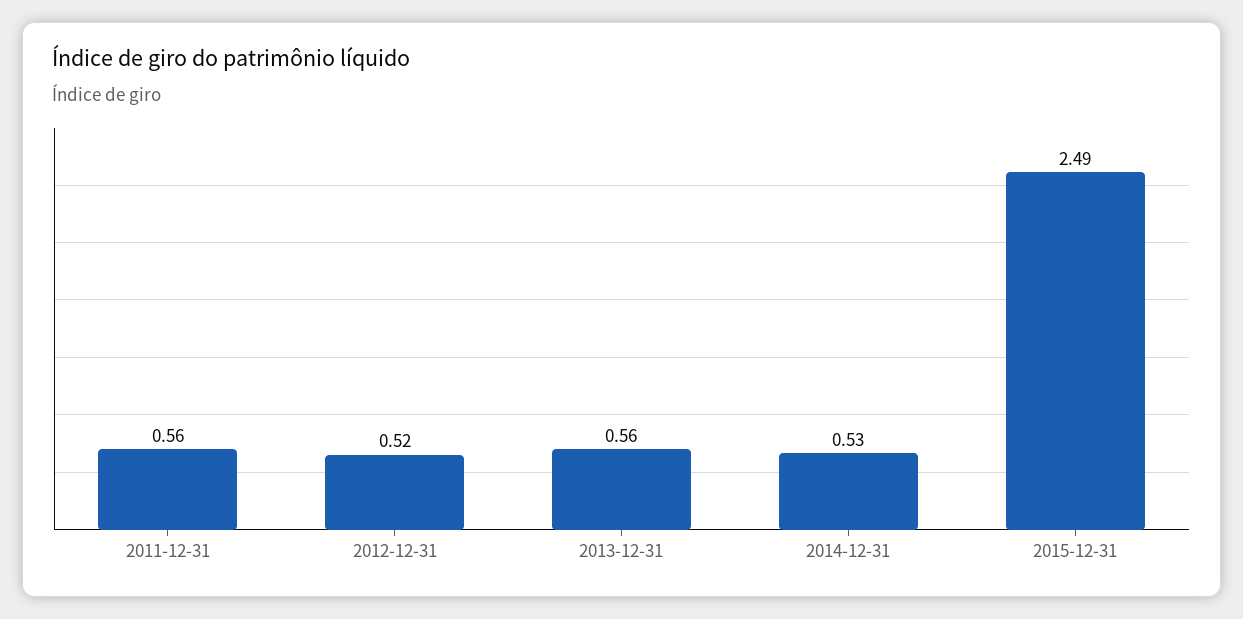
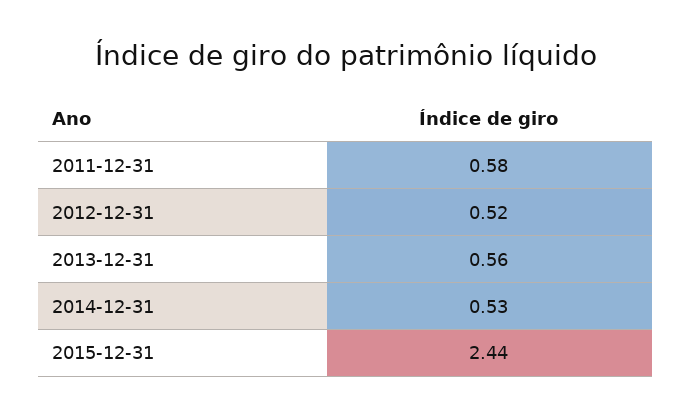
  {
-   "2011-12-31": 0.56,
+   "2011-12-31": 0.58,
    "2012-12-31": 0.52,
    "2013-12-31": 0.56,
    "2014-12-31": 0.53,
-   "2015-12-31": 2.49
+   "2015-12-31": 2.44
  }

